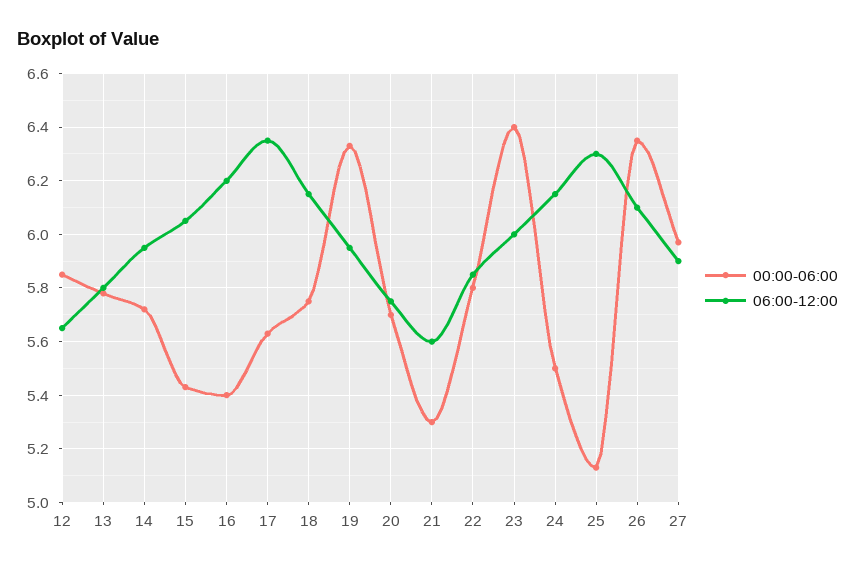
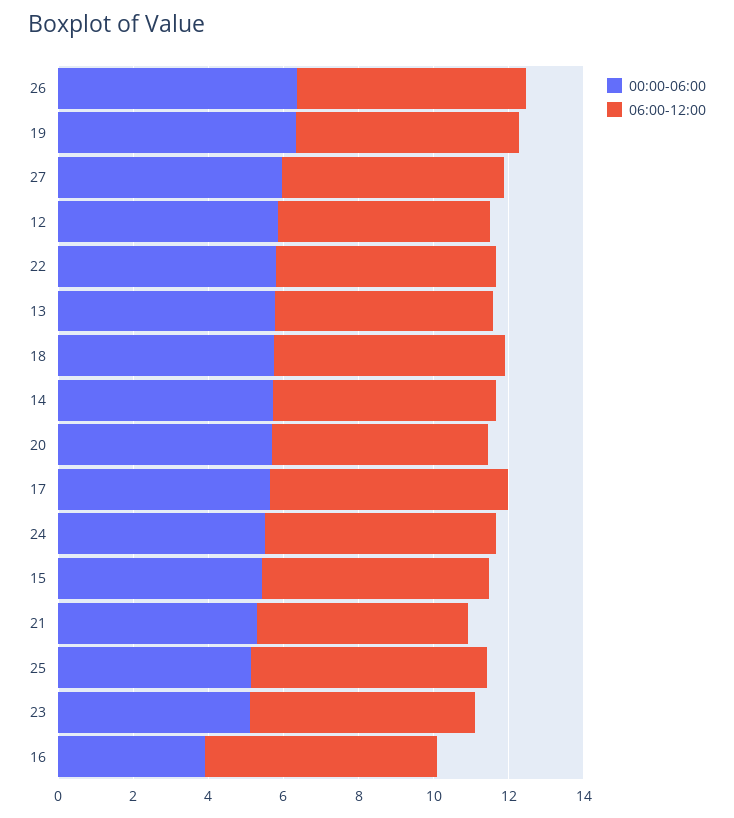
  {
    "00:00-06:00": {
      "12": 5.85,
      "13": 5.8,
      "14": 5.7,
      "15": 5.45,
-     "16": 5.4,
+     "16": 4,
      "17": 5.65,
      "18": 5.75,
      "19": 6.35,
      "20": 5.7,
      "21": 5.3,
      "22": 5.8,
-     "23": 6.4,
+     "23": 5,
      "24": 5.5,
      "25": 5.15,
      "26": 6.35,
      "27": 5.95
    },
    "06:00-12:00": {
      "12": 5.65,
      "13": 5.8,
      "14": 5.95,
      "15": 6.05,
      "16": 6.2,
      "17": 6.35,
      "18": 6.15,
      "19": 5.95,
      "20": 5.75,
      "21": 5.6,
      "22": 5.85,
      "23": 6,
      "24": 6.15,
      "25": 6.3,
      "26": 6.1,
      "27": 5.9
    }
  }

